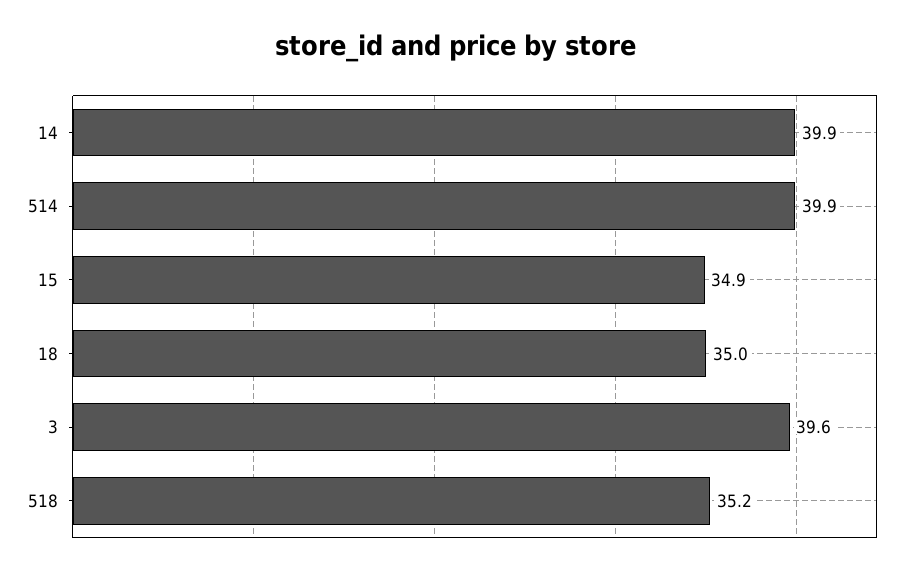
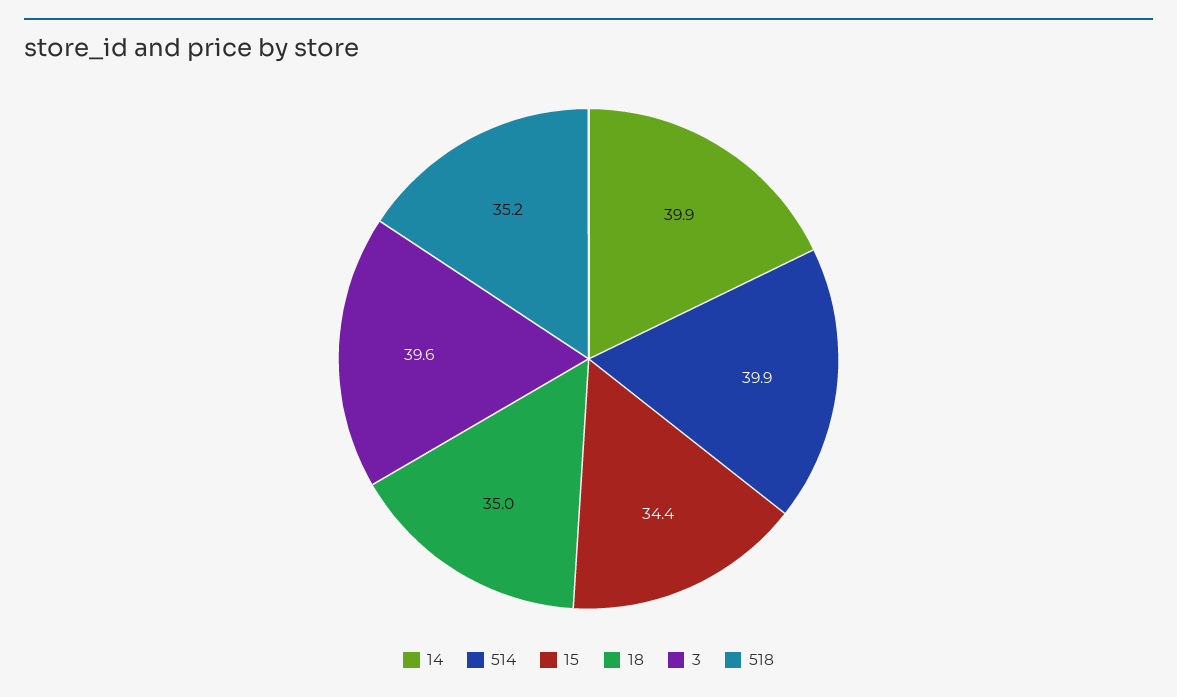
  {
    "14": 39.9,
    "514": 39.9,
-   "15": 34.9,
+   "15": 34.4,
    "18": 35,
    "3": 39.6,
    "518": 35.2
  }

